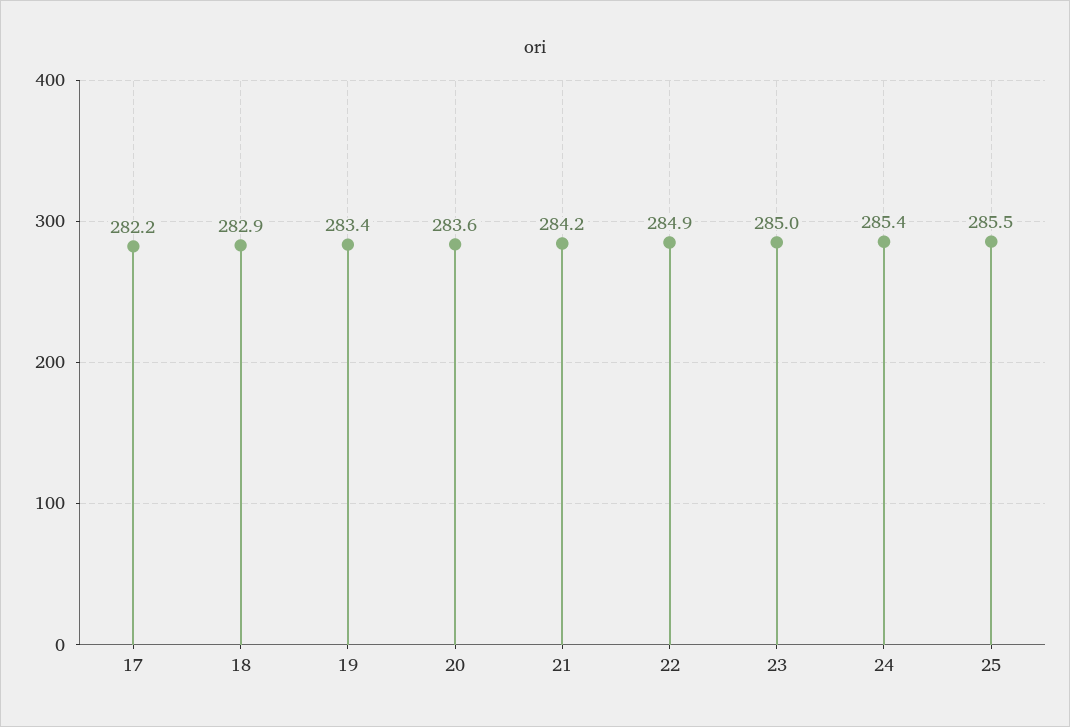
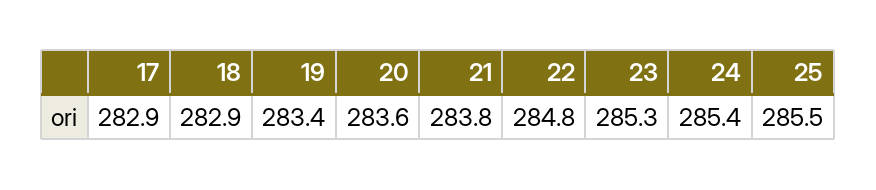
  {
-   "17": 282.2,
+   "17": 282.9,
    "18": 282.9,
    "19": 283.4,
    "20": 283.6,
-   "21": 284.2,
+   "21": 283.8,
-   "22": 284.9,
+   "22": 284.8,
-   "23": 285,
+   "23": 285.3,
    "24": 285.4,
    "25": 285.5
  }

